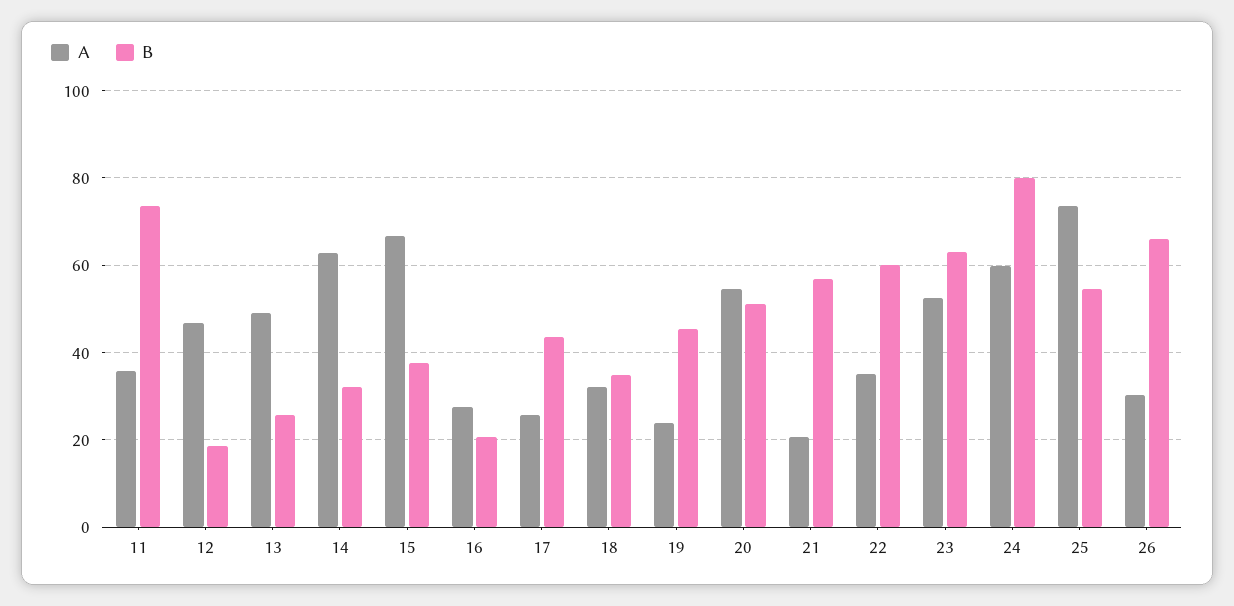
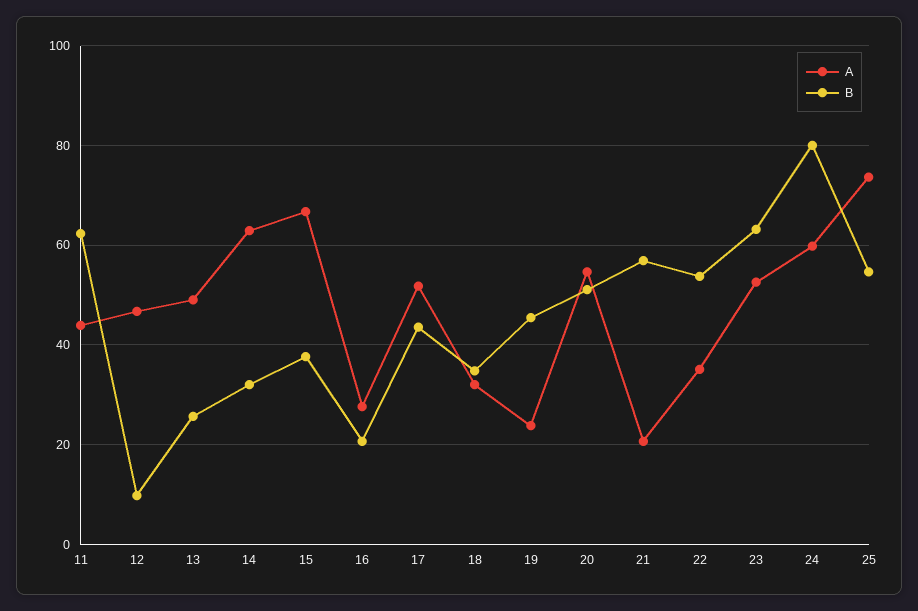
  {
    "A": {
-     "11": 36,
+     "11": 44,
      "12": 46,
      "13": 50,
      "14": 62,
      "15": 66,
      "16": 28,
-     "17": 26,
+     "17": 52,
      "18": 32,
      "19": 24,
      "20": 54,
      "21": 20,
      "22": 36,
      "23": 52,
      "24": 60,
-     "25": 74,
+     "25": 74
-     "26": 30
    },
    "B": {
-     "11": 74,
+     "11": 62,
-     "12": 18,
+     "12": 10,
      "13": 26,
      "14": 32,
      "15": 38,
      "16": 20,
      "17": 44,
      "18": 34,
      "19": 46,
      "20": 52,
      "21": 56,
-     "22": 60,
+     "22": 54,
      "23": 64,
      "24": 80,
-     "25": 54,
+     "25": 54
-     "26": 66
    }
  }

